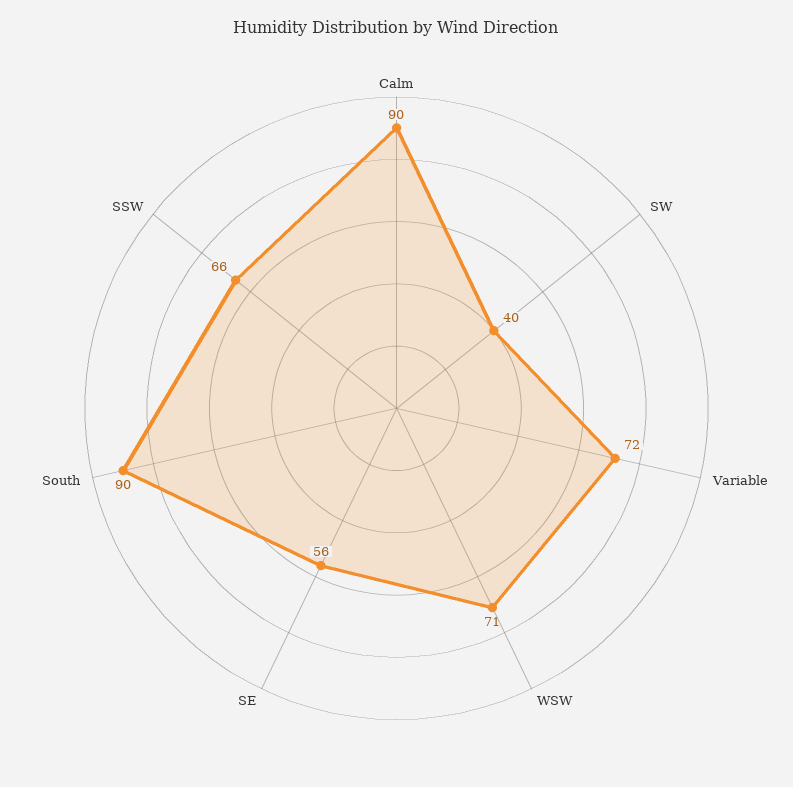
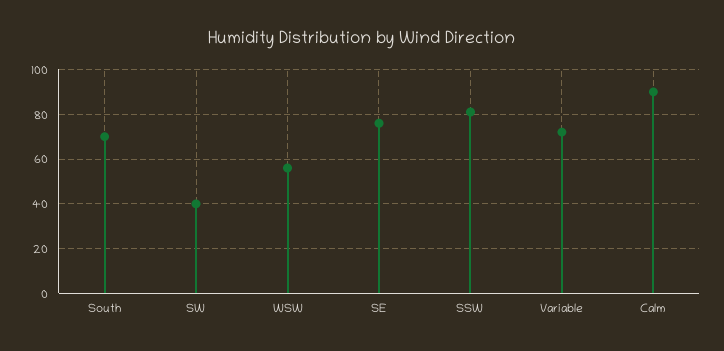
  {
    "Calm": 90,
    "SW": 40,
    "Variable": 72,
-   "WSW": 71,
+   "WSW": 55,
-   "SE": 56,
+   "SE": 75,
-   "South": 90,
+   "South": 70,
-   "SSW": 66
+   "SSW": 80
  }

